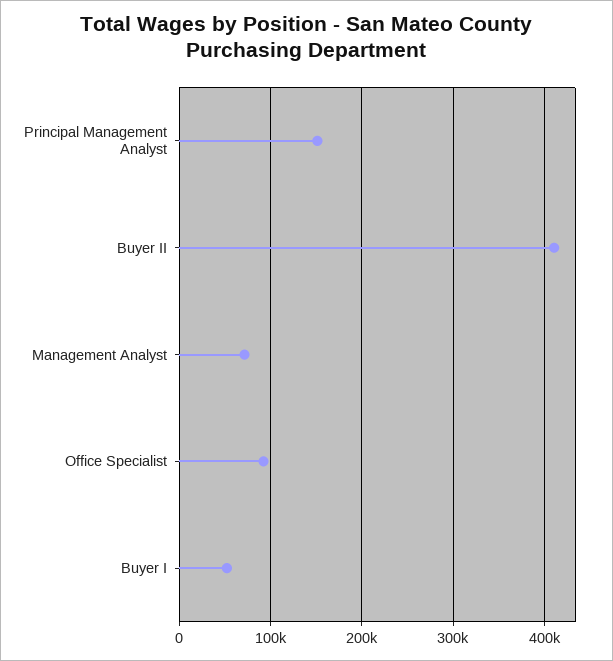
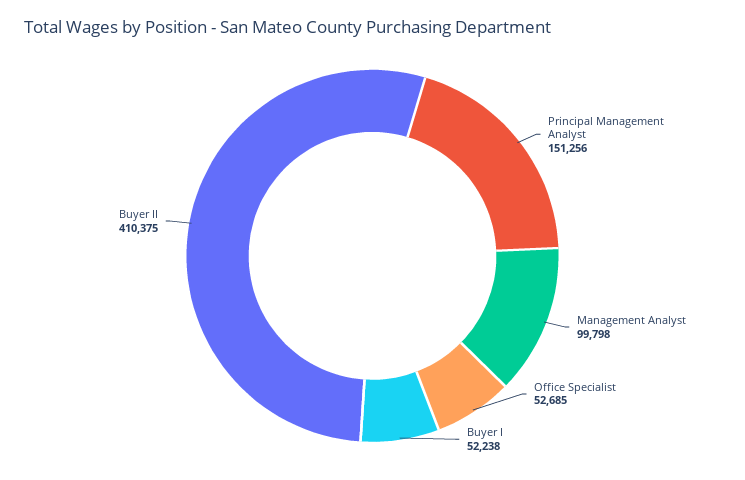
  {
    "Principal Management Analyst": 151256,
    "Buyer II": 410375,
-   "Management Analyst": 70000,
+   "Management Analyst": 99798,
-   "Office Specialist": 90000,
+   "Office Specialist": 52685,
    "Buyer I": 52238
  }

